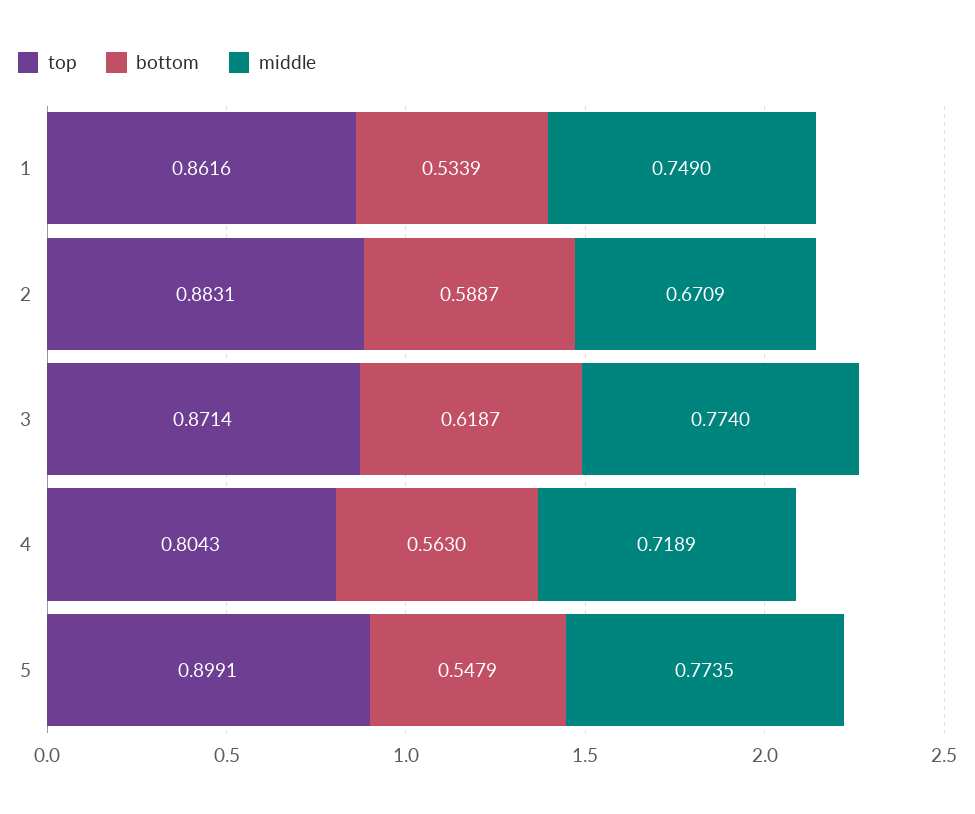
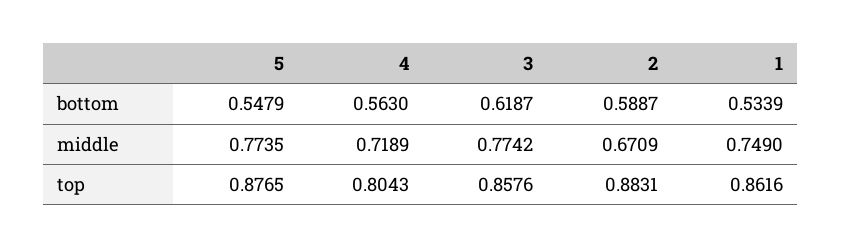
  {
    "top": {
      "1": 0.8616,
      "2": 0.8831,
-     "3": 0.8714,
+     "3": 0.8576,
      "4": 0.8043,
-     "5": 0.8991
+     "5": 0.8765
    },
    "bottom": {
      "1": 0.5339,
      "2": 0.5887,
      "3": 0.6187,
      "4": 0.563,
      "5": 0.5479
    },
    "middle": {
      "1": 0.749,
      "2": 0.6709,
-     "3": 0.774,
+     "3": 0.7742,
      "4": 0.7189,
      "5": 0.7735
    }
  }

